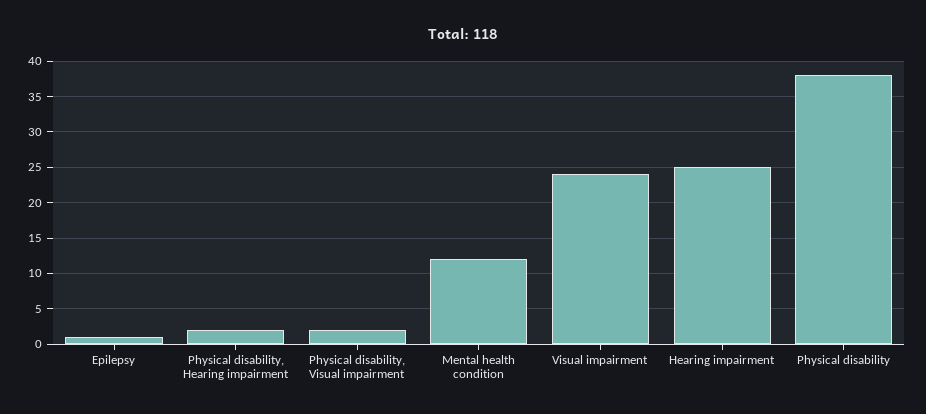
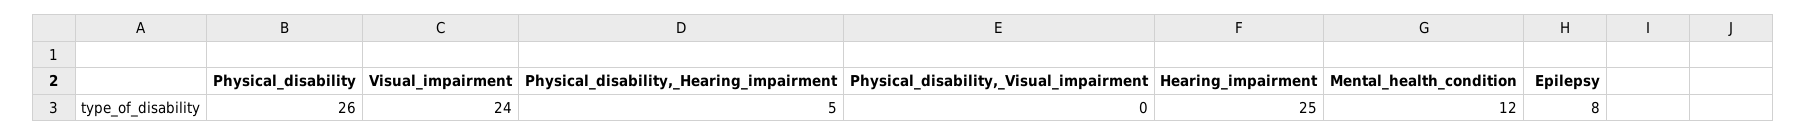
  {
-   "Epilepsy": 1,
+   "Epilepsy": 8,
-   "Physical disability, Hearing impairment": 2,
+   "Physical disability, Hearing impairment": 5,
-   "Physical disability, Visual impairment": 2,
+   "Physical disability, Visual impairment": 0,
    "Mental health condition": 12,
    "Visual impairment": 24,
    "Hearing impairment": 25,
-   "Physical disability": 38
+   "Physical disability": 26
  }

